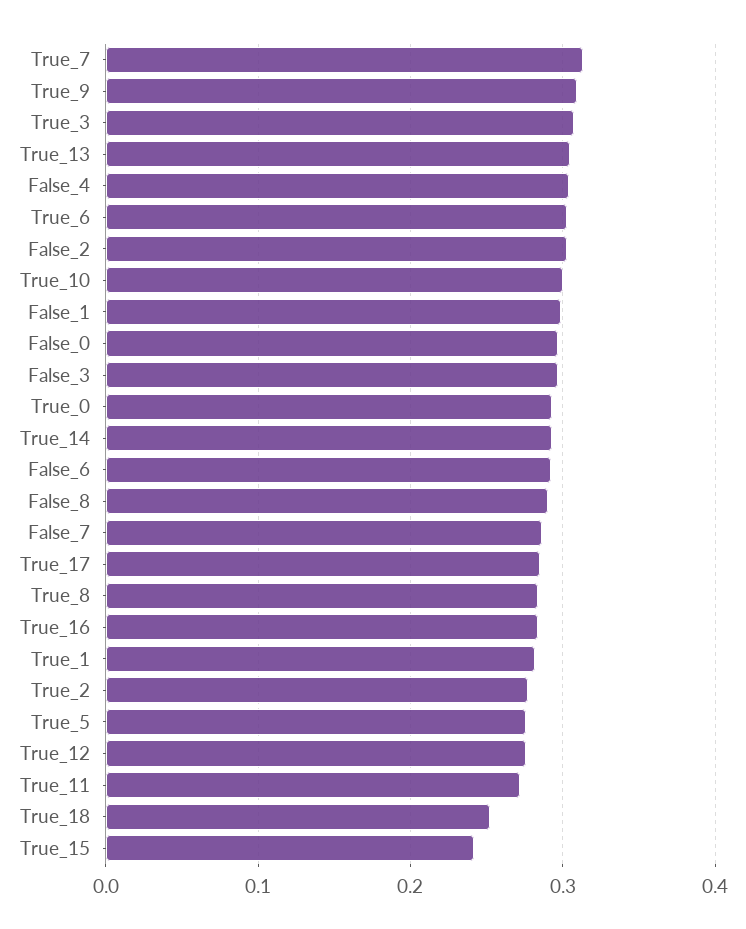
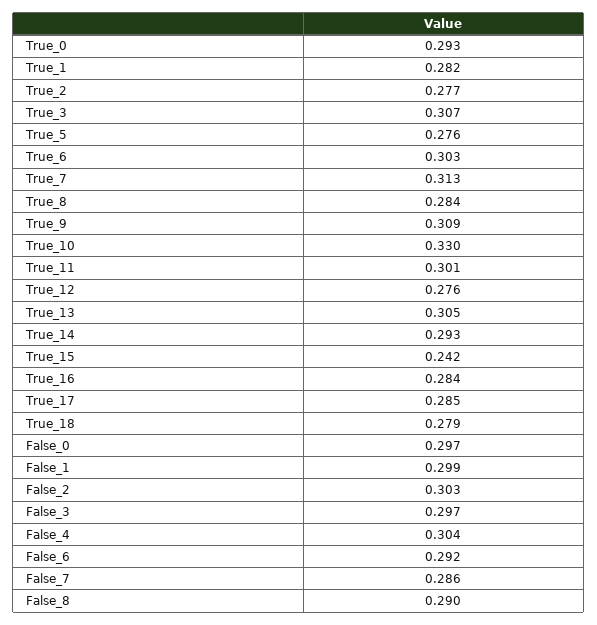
  {
    "True_7": 0.313,
    "True_9": 0.309,
    "True_3": 0.307,
    "True_13": 0.305,
    "False_4": 0.304,
    "True_6": 0.303,
    "False_2": 0.303,
-   "True_10": 0.3,
+   "True_10": 0.33,
    "False_1": 0.299,
    "False_0": 0.297,
    "False_3": 0.297,
    "True_0": 0.293,
    "True_14": 0.293,
    "False_6": 0.292,
    "False_8": 0.29,
    "False_7": 0.286,
    "True_17": 0.285,
    "True_8": 0.284,
    "True_16": 0.284,
    "True_1": 0.282,
    "True_2": 0.277,
    "True_5": 0.276,
    "True_12": 0.276,
-   "True_11": 0.27,
+   "True_11": 0.301,
-   "True_18": 0.25,
+   "True_18": 0.279,
    "True_15": 0.242
  }

